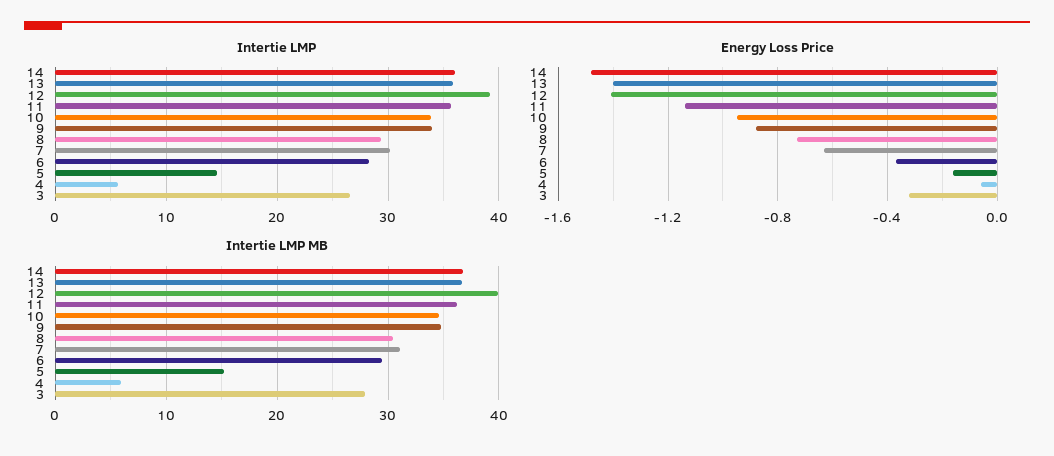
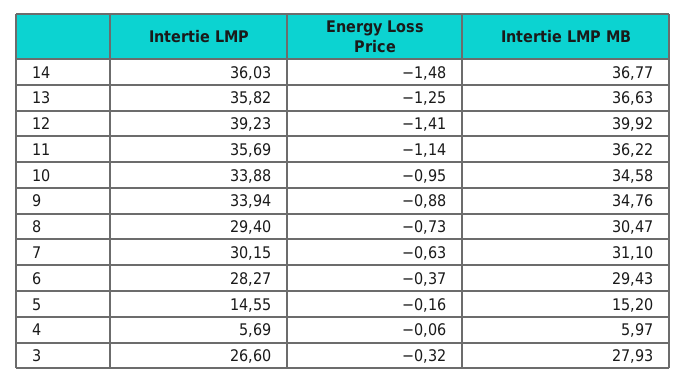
  {
    "Intertie LMP": {
      "14": 36.03,
      "13": 35.82,
      "12": 39.23,
      "11": 35.69,
      "10": 33.88,
      "9": 33.94,
      "8": 29.4,
      "7": 30.15,
      "6": 28.27,
      "5": 14.55,
      "4": 5.69,
      "3": 26.6
    },
    "Energy Loss Price": {
      "14": -1.48,
-     "13": -1.4,
+     "13": -1.25,
      "12": -1.41,
      "11": -1.14,
      "10": -0.95,
      "9": -0.88,
      "8": -0.73,
      "7": -0.63,
      "6": -0.37,
      "5": -0.16,
      "4": -0.06,
      "3": -0.32
    },
    "Intertie LMP MB": {
      "14": 36.77,
      "13": 36.63,
      "12": 39.92,
      "11": 36.22,
      "10": 34.58,
      "9": 34.76,
      "8": 30.47,
      "7": 31.1,
      "6": 29.43,
      "5": 15.2,
      "4": 5.97,
      "3": 27.93
    }
  }

